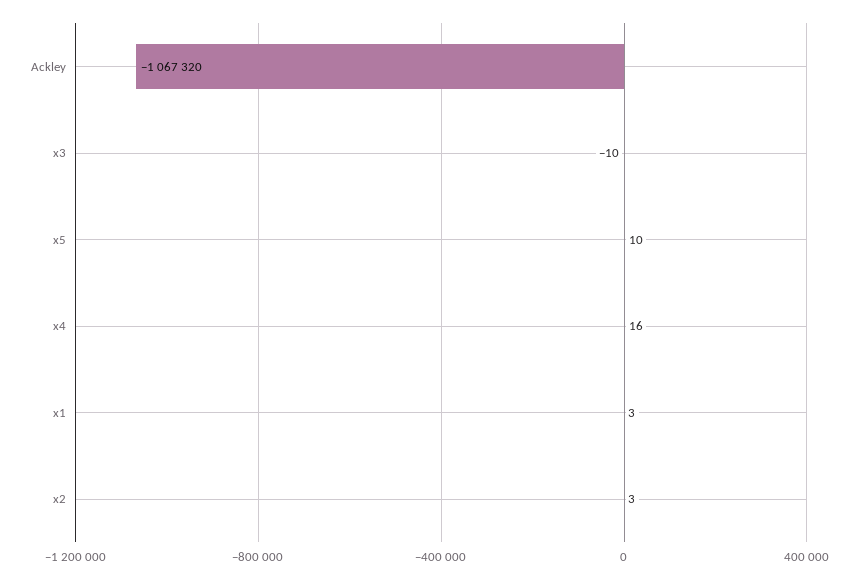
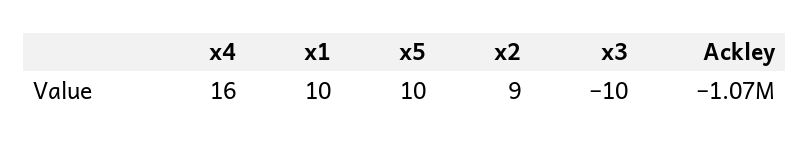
  {
    "Ackley": -1067320,
    "x3": -10,
    "x5": 10,
    "x4": 16,
-   "x1": 3,
+   "x1": 10,
-   "x2": 3
+   "x2": 9
  }

